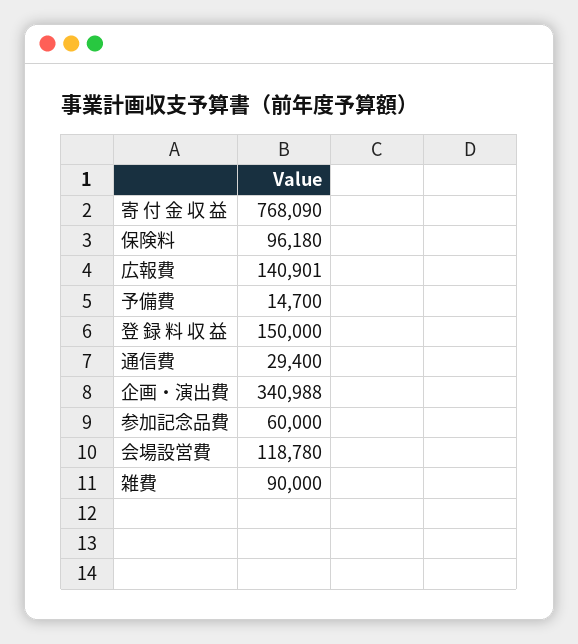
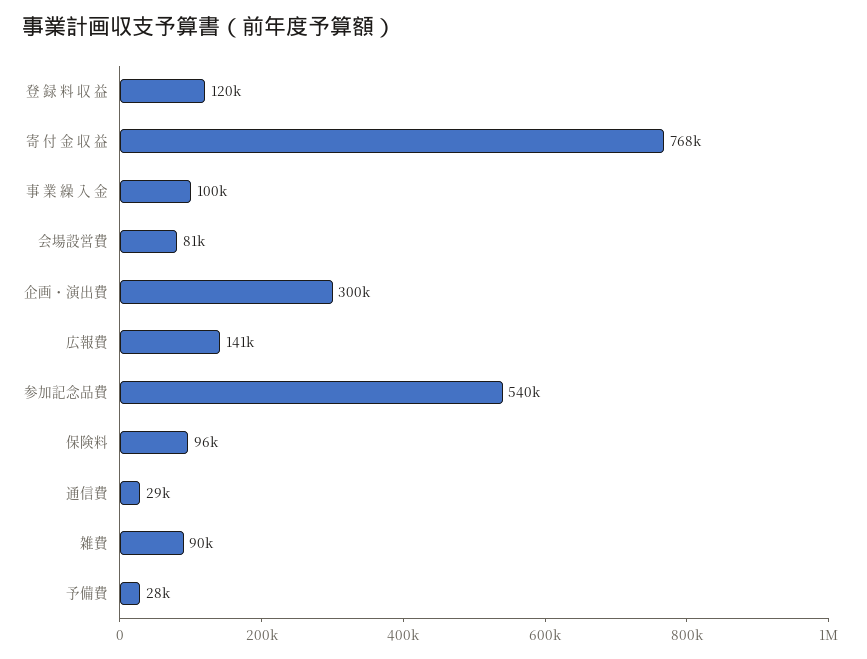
  {
    "寄 付 金 収 益": 768090,
    "保険料": 96180,
    "広報費": 140901,
-   "予備費": 14700,
+   "予備費": 28000,
-   "登 録 料 収 益": 150000,
+   "登 録 料 収 益": 120000,
    "通信費": 29400,
-   "企画・演出費": 340988,
+   "企画・演出費": 300000,
-   "参加記念品費": 60000,
+   "参加記念品費": 540000,
-   "会場設営費": 118780,
+   "会場設営費": 81000,
-   "雑費": 90000
+   "雑費": 90000,
+   "事 業 繰 入 金": 100000
  }

